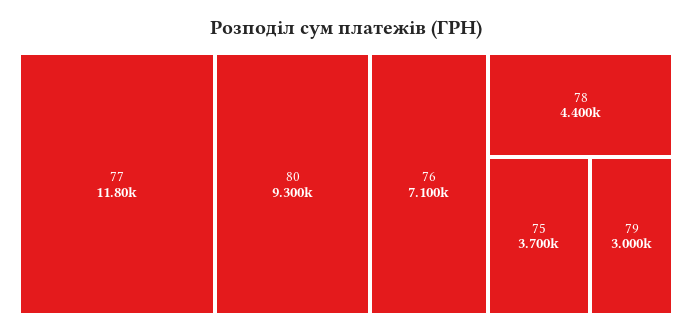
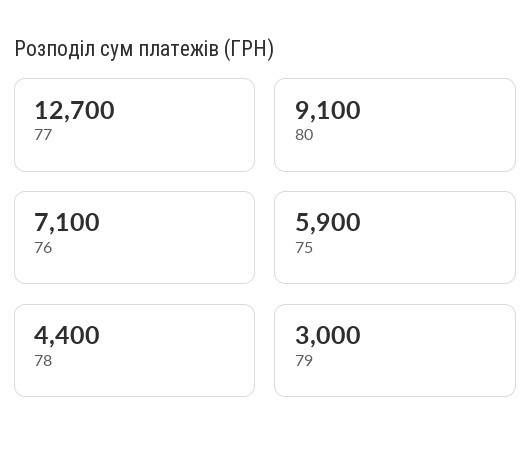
  {
-   "77": 11800,
+   "77": 12700,
-   "80": 9300,
+   "80": 9100,
    "76": 7100,
    "78": 4400,
-   "75": 3700,
+   "75": 5900,
    "79": 3000
  }

